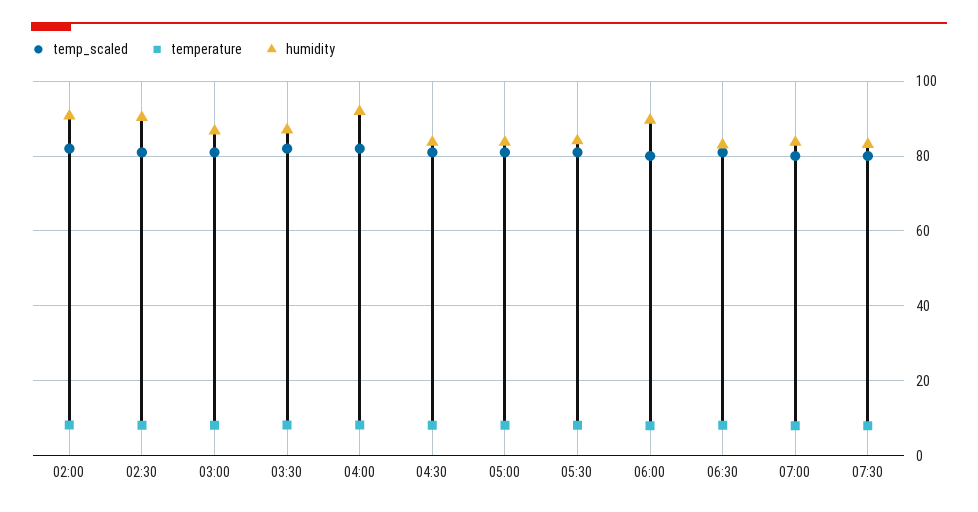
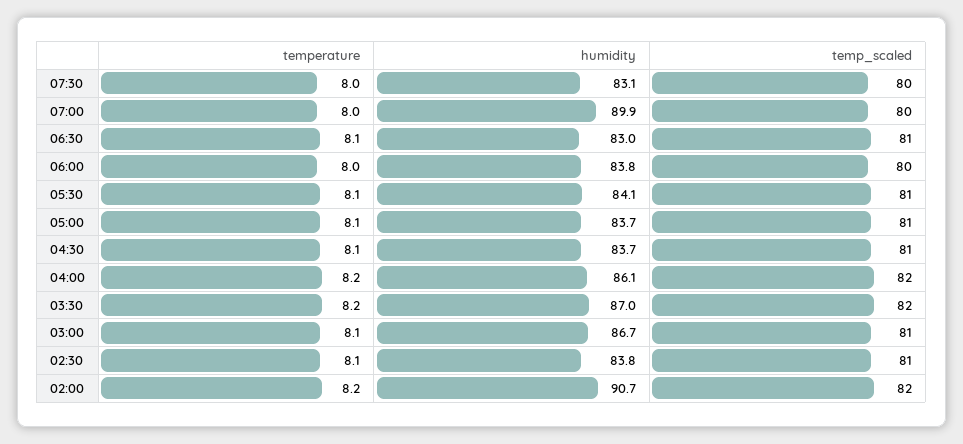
  {
    "temp_scaled": {
      "02:00": 82,
      "02:30": 81,
      "03:00": 81,
      "03:30": 82,
      "04:00": 82,
      "04:30": 81,
      "05:00": 81,
      "05:30": 81,
      "06:00": 80,
      "06:30": 81,
      "07:00": 80,
      "07:30": 80
    },
    "temperature": {
      "02:00": 8.2,
      "02:30": 8.1,
      "03:00": 8.1,
      "03:30": 8.2,
      "04:00": 8.2,
      "04:30": 8.1,
      "05:00": 8.1,
      "05:30": 8.1,
      "06:00": 8,
      "06:30": 8.1,
      "07:00": 8,
      "07:30": 8
    },
    "humidity": {
      "02:00": 90.7,
-     "02:30": 90,
+     "02:30": 83.8,
      "03:00": 86.7,
      "03:30": 87,
-     "04:00": 92,
+     "04:00": 86.1,
      "04:30": 83.7,
      "05:00": 83.7,
      "05:30": 84.1,
-     "06:00": 90,
+     "06:00": 83.8,
      "06:30": 83,
-     "07:00": 84,
+     "07:00": 89.9,
      "07:30": 83.1
    }
  }

